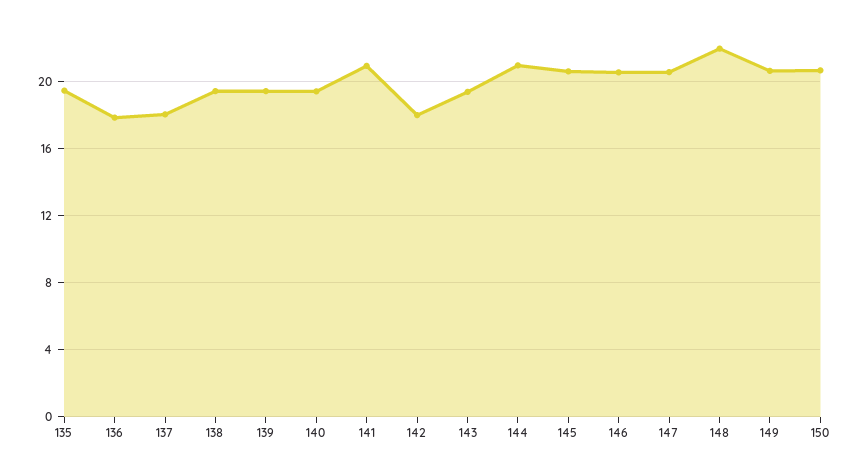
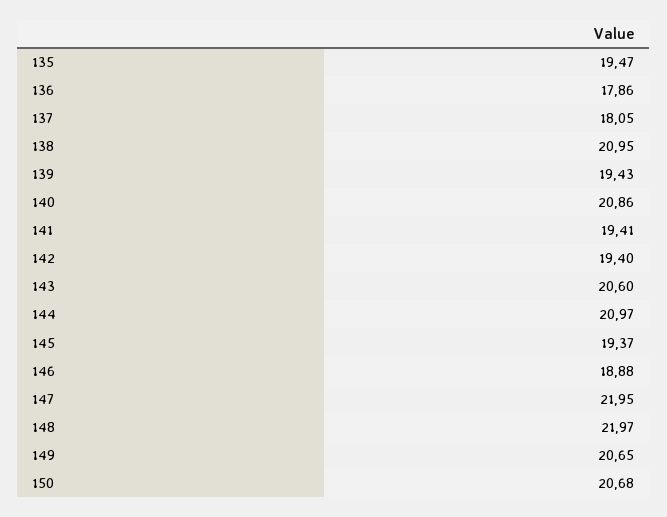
  {
    "135": 19.47,
    "136": 17.86,
    "137": 18.05,
-   "138": 19.5,
+   "138": 20.95,
    "139": 19.43,
-   "140": 19.5,
+   "140": 20.86,
-   "141": 21,
+   "141": 19.41,
-   "142": 18,
+   "142": 19.4,
-   "143": 19.5,
+   "143": 20.6,
    "144": 20.97,
-   "145": 20.5,
+   "145": 19.37,
-   "146": 20.5,
+   "146": 18.88,
-   "147": 20.5,
+   "147": 21.95,
    "148": 21.97,
    "149": 20.65,
    "150": 20.68
  }

